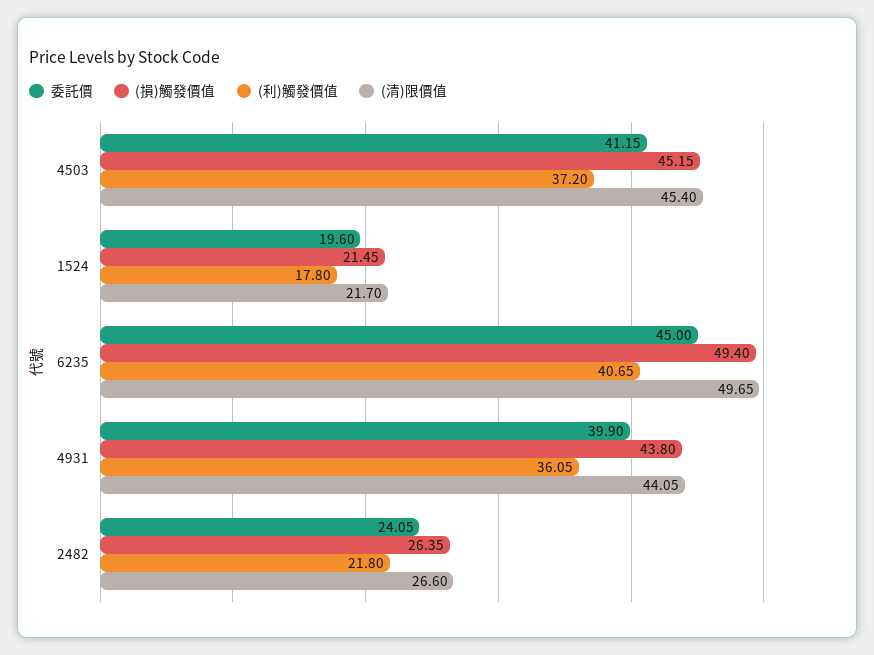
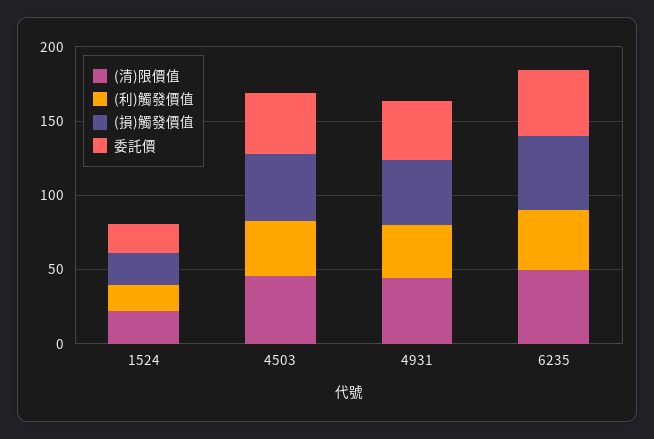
  {
    "委託價": {
      "4503": 41.15,
      "1524": 19.6,
      "6235": 45,
-     "4931": 39.9,
+     "4931": 39.9
-     "2482": 24.05
    },
    "(損)觸發價值": {
      "4503": 45.15,
      "1524": 21.45,
      "6235": 49.4,
-     "4931": 43.8,
+     "4931": 43.8
-     "2482": 26.35
    },
    "(利)觸發價值": {
      "4503": 37.2,
      "1524": 17.8,
      "6235": 40.65,
-     "4931": 36.05,
+     "4931": 36.05
-     "2482": 21.8
    },
    "(清)限價值": {
      "4503": 45.4,
      "1524": 21.7,
      "6235": 49.65,
-     "4931": 44.05,
+     "4931": 44.05
-     "2482": 26.6
    }
  }

